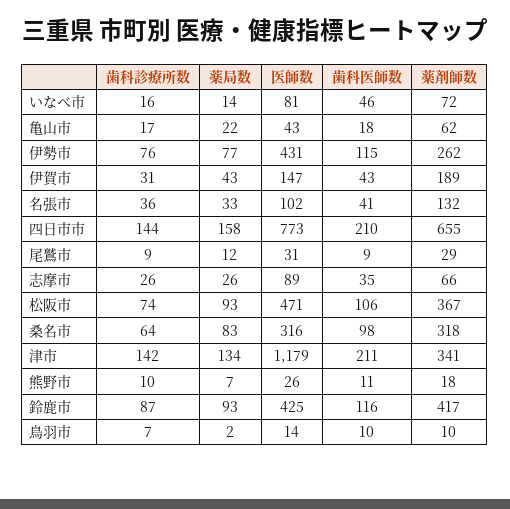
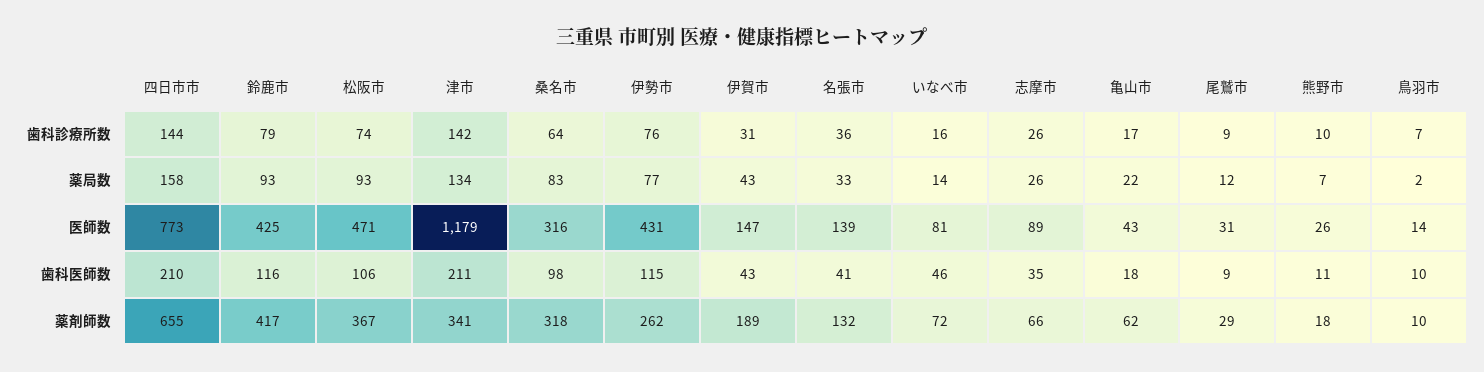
  {
    "歯科診療所数": {
      "いなべ市": 16,
      "亀山市": 17,
      "伊勢市": 76,
      "伊賀市": 31,
      "名張市": 36,
      "四日市市": 144,
      "尾鷲市": 9,
      "志摩市": 26,
      "松阪市": 74,
      "桑名市": 64,
      "津市": 142,
      "熊野市": 10,
-     "鈴鹿市": 87,
+     "鈴鹿市": 79,
      "鳥羽市": 7
    },
    "薬局数": {
      "いなべ市": 14,
      "亀山市": 22,
      "伊勢市": 77,
      "伊賀市": 43,
      "名張市": 33,
      "四日市市": 158,
      "尾鷲市": 12,
      "志摩市": 26,
      "松阪市": 93,
      "桑名市": 83,
      "津市": 134,
      "熊野市": 7,
      "鈴鹿市": 93,
      "鳥羽市": 2
    },
    "医師数": {
      "いなべ市": 81,
      "亀山市": 43,
      "伊勢市": 431,
      "伊賀市": 147,
-     "名張市": 102,
+     "名張市": 139,
      "四日市市": 773,
      "尾鷲市": 31,
      "志摩市": 89,
      "松阪市": 471,
      "桑名市": 316,
      "津市": 1179,
      "熊野市": 26,
      "鈴鹿市": 425,
      "鳥羽市": 14
    },
    "歯科医師数": {
      "いなべ市": 46,
      "亀山市": 18,
      "伊勢市": 115,
      "伊賀市": 43,
      "名張市": 41,
      "四日市市": 210,
      "尾鷲市": 9,
      "志摩市": 35,
      "松阪市": 106,
      "桑名市": 98,
      "津市": 211,
      "熊野市": 11,
      "鈴鹿市": 116,
      "鳥羽市": 10
    },
    "薬剤師数": {
      "いなべ市": 72,
      "亀山市": 62,
      "伊勢市": 262,
      "伊賀市": 189,
      "名張市": 132,
      "四日市市": 655,
      "尾鷲市": 29,
      "志摩市": 66,
      "松阪市": 367,
      "桑名市": 318,
      "津市": 341,
      "熊野市": 18,
      "鈴鹿市": 417,
      "鳥羽市": 10
    }
  }

